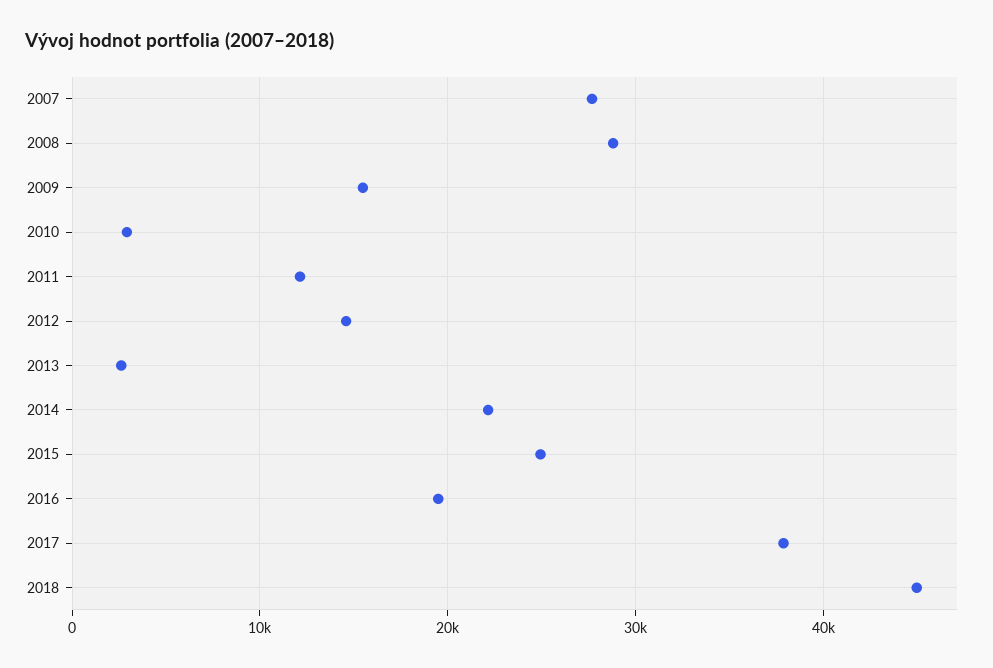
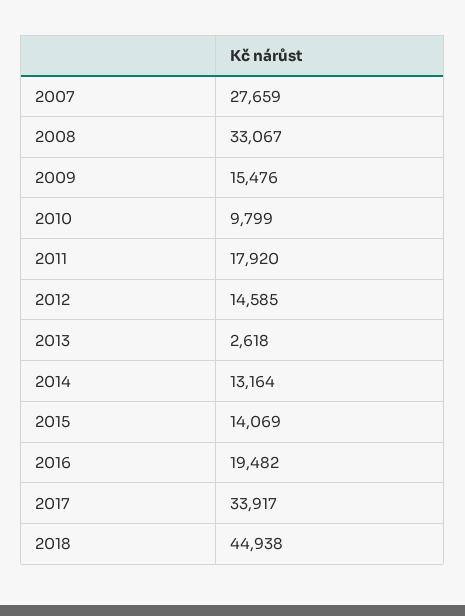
  {
    "2007": 27659,
-   "2008": 29000,
+   "2008": 33067,
    "2009": 15476,
-   "2010": 3000,
+   "2010": 9799,
-   "2011": 12000,
+   "2011": 17920,
    "2012": 14585,
    "2013": 2618,
-   "2014": 22000,
+   "2014": 13164,
-   "2015": 25000,
+   "2015": 14069,
    "2016": 19482,
-   "2017": 38000,
+   "2017": 33917,
    "2018": 44938
  }

